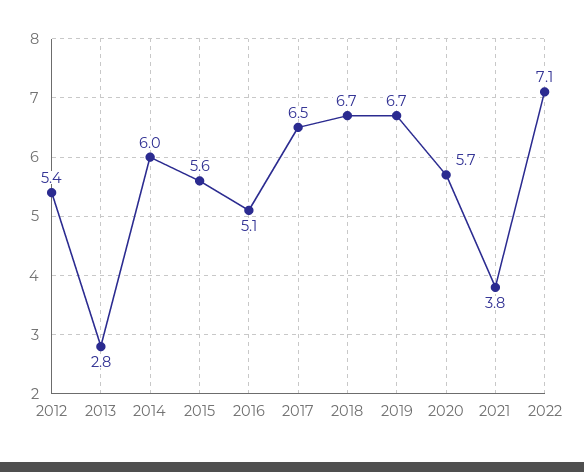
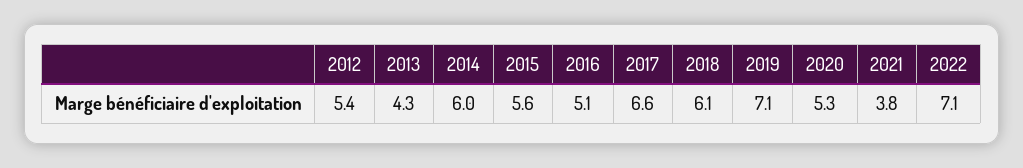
  {
    "2012": 5.4,
-   "2013": 2.8,
+   "2013": 4.3,
    "2014": 6,
    "2015": 5.6,
    "2016": 5.1,
-   "2017": 6.5,
+   "2017": 6.6,
-   "2018": 6.7,
+   "2018": 6.1,
-   "2019": 6.7,
+   "2019": 7.1,
-   "2020": 5.7,
+   "2020": 5.3,
    "2021": 3.8,
    "2022": 7.1
  }

